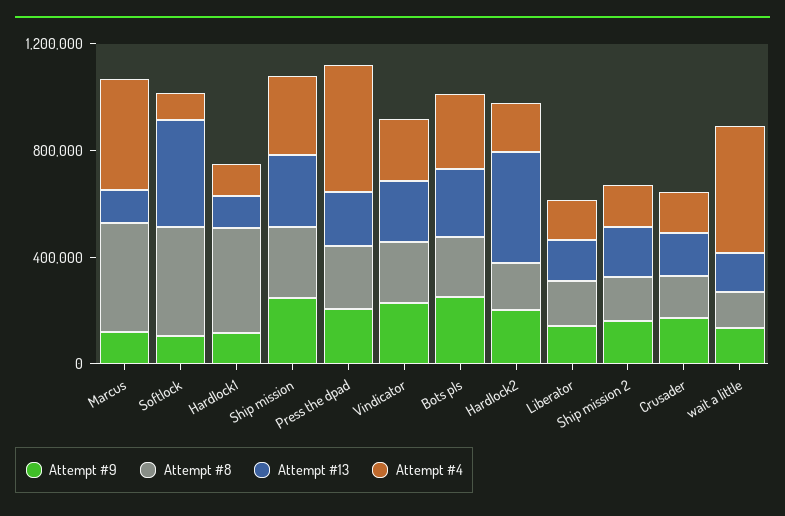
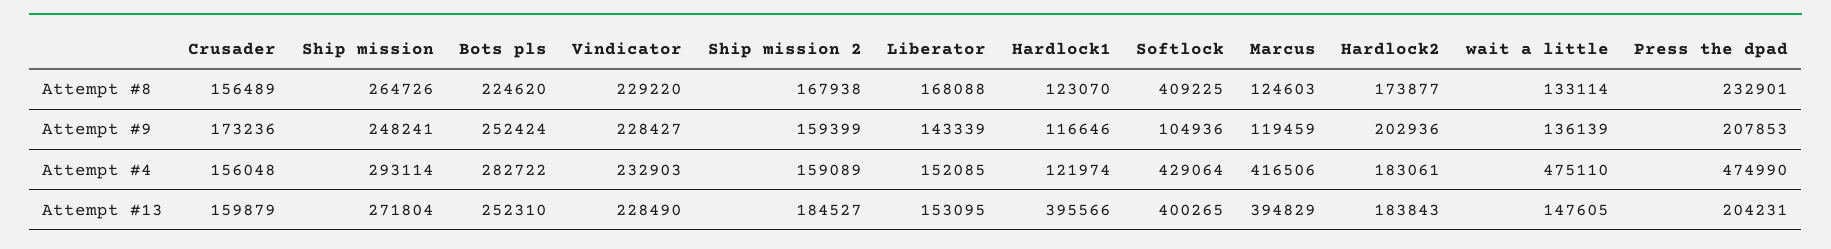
  {
    "Attempt #9": {
      "Marcus": 119459,
      "Softlock": 104936,
      "Hardlock1": 116646,
      "Ship mission": 248241,
      "Press the dpad": 207853,
      "Vindicator": 228427,
      "Bots pls": 252424,
      "Hardlock2": 202936,
      "Liberator": 143339,
      "Ship mission 2": 159399,
      "Crusader": 173236,
      "wait a little": 136139
    },
    "Attempt #8": {
-     "Marcus": 400000,
+     "Marcus": 124603,
      "Softlock": 409225,
-     "Hardlock1": 400000,
+     "Hardlock1": 123070,
      "Ship mission": 264726,
      "Press the dpad": 232901,
      "Vindicator": 229220,
      "Bots pls": 224620,
      "Hardlock2": 173877,
      "Liberator": 168088,
      "Ship mission 2": 167938,
      "Crusader": 156489,
      "wait a little": 133114
    },
    "Attempt #13": {
-     "Marcus": 100000,
+     "Marcus": 394829,
      "Softlock": 400265,
-     "Hardlock1": 100000,
+     "Hardlock1": 395566,
      "Ship mission": 271804,
      "Press the dpad": 204231,
      "Vindicator": 228490,
      "Bots pls": 252310,
-     "Hardlock2": 400000,
+     "Hardlock2": 183843,
      "Liberator": 153095,
      "Ship mission 2": 184527,
      "Crusader": 159879,
      "wait a little": 147605
    },
    "Attempt #4": {
      "Marcus": 416506,
-     "Softlock": 100000,
+     "Softlock": 429064,
      "Hardlock1": 121974,
      "Ship mission": 293114,
      "Press the dpad": 474990,
      "Vindicator": 232903,
      "Bots pls": 282722,
      "Hardlock2": 183061,
      "Liberator": 152085,
      "Ship mission 2": 159089,
      "Crusader": 156048,
      "wait a little": 475110
    }
  }

